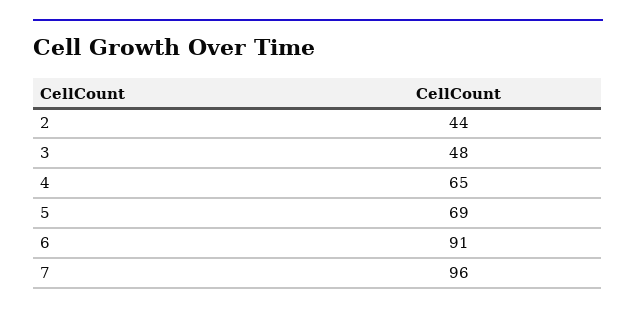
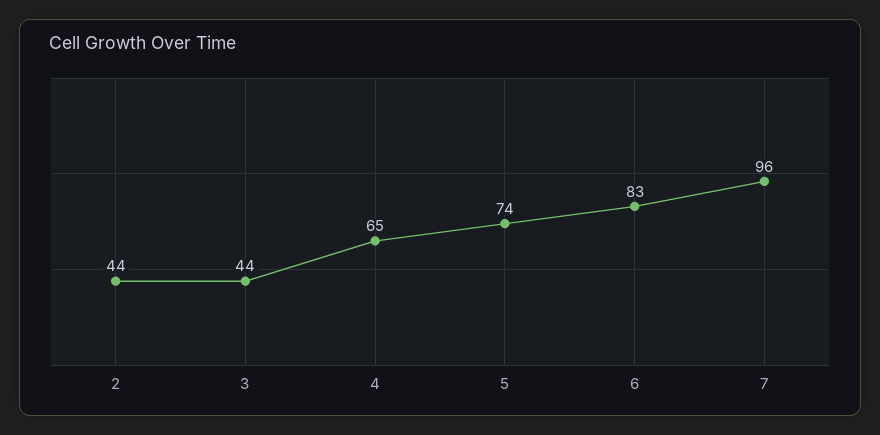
  {
    "2": 44,
-   "3": 48,
+   "3": 44,
    "4": 65,
-   "5": 69,
+   "5": 74,
-   "6": 91,
+   "6": 83,
    "7": 96
  }

